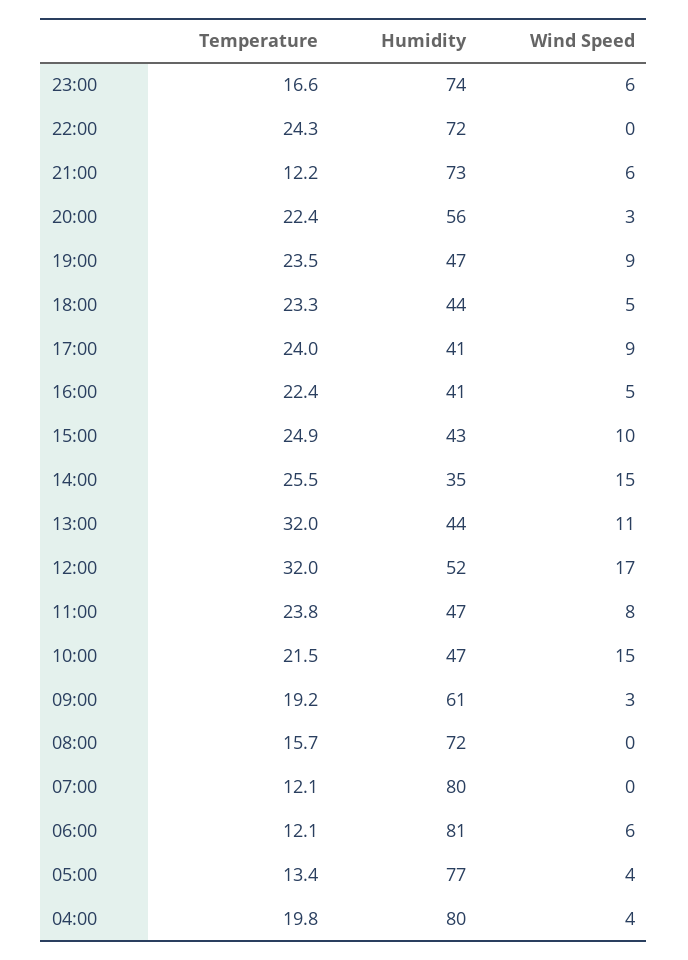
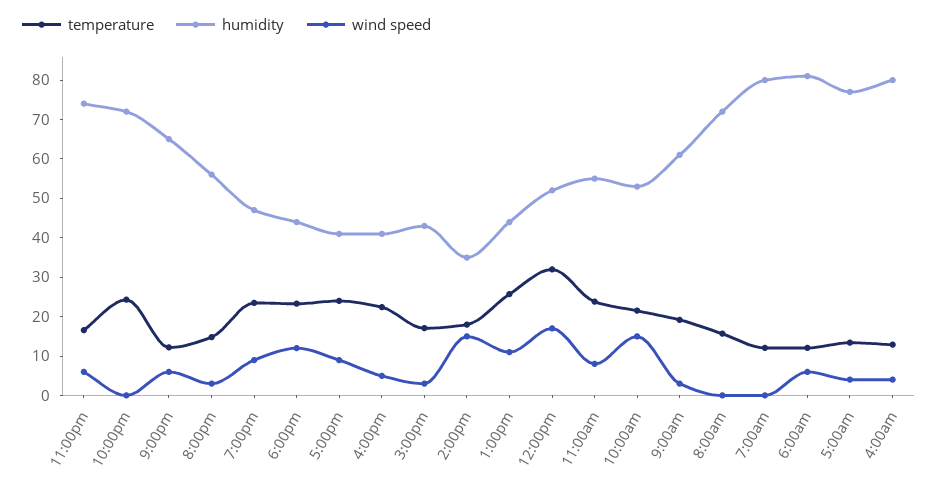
  {
    "Temperature": {
      "23:00": 16.6,
      "22:00": 24.3,
      "21:00": 12.2,
-     "20:00": 22.4,
+     "20:00": 15,
      "19:00": 23.5,
      "18:00": 23.3,
      "17:00": 24,
      "16:00": 22.4,
-     "15:00": 24.9,
+     "15:00": 17.5,
-     "14:00": 25.5,
+     "14:00": 17.5,
-     "13:00": 32,
+     "13:00": 25,
      "12:00": 32,
      "11:00": 23.8,
      "10:00": 21.5,
      "09:00": 19.2,
      "08:00": 15.7,
      "07:00": 12.1,
      "06:00": 12.1,
      "05:00": 13.4,
-     "04:00": 19.8
+     "04:00": 12.5
    },
    "Humidity": {
      "23:00": 74,
      "22:00": 72,
-     "21:00": 73,
+     "21:00": 65,
      "20:00": 56,
      "19:00": 47,
      "18:00": 44,
      "17:00": 41,
      "16:00": 41,
      "15:00": 43,
      "14:00": 35,
      "13:00": 44,
      "12:00": 52,
-     "11:00": 47,
+     "11:00": 55,
-     "10:00": 47,
+     "10:00": 52.5,
      "09:00": 61,
      "08:00": 72,
      "07:00": 80,
      "06:00": 81,
      "05:00": 77,
      "04:00": 80
    },
    "Wind Speed": {
      "23:00": 6,
      "22:00": 0,
      "21:00": 6,
      "20:00": 3,
      "19:00": 9,
-     "18:00": 5,
+     "18:00": 12.5,
      "17:00": 9,
      "16:00": 5,
-     "15:00": 10,
+     "15:00": 2.5,
      "14:00": 15,
      "13:00": 11,
      "12:00": 17,
      "11:00": 8,
      "10:00": 15,
      "09:00": 3,
      "08:00": 0,
      "07:00": 0,
      "06:00": 6,
      "05:00": 4,
      "04:00": 4
    }
  }

